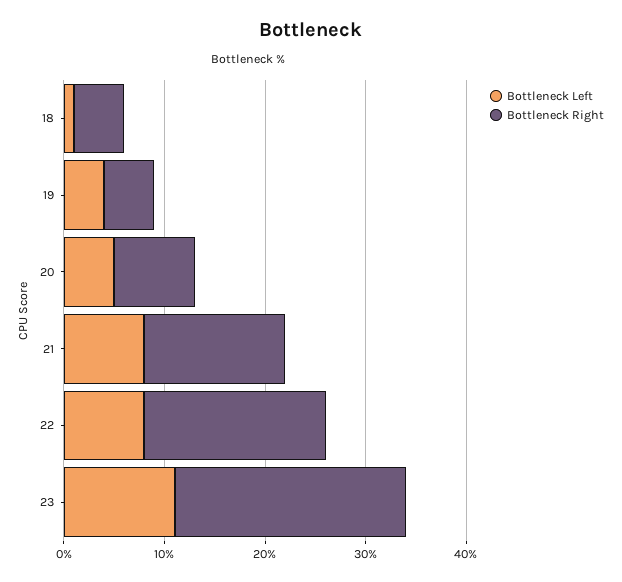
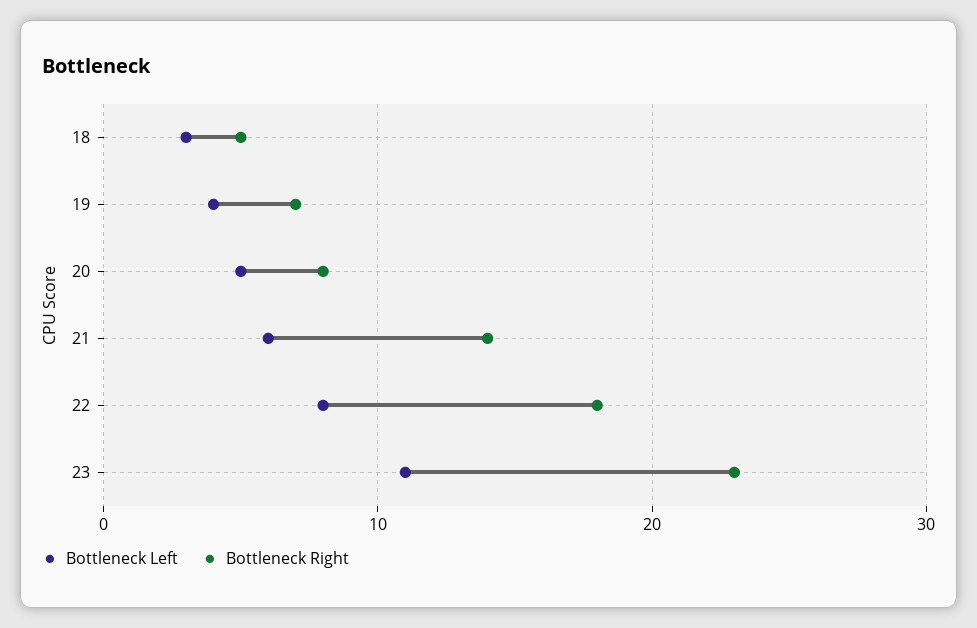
  {
    "Bottleneck Left": {
-     "18": 1,
+     "18": 3,
      "19": 4,
      "20": 5,
-     "21": 8,
+     "21": 6,
      "22": 8,
      "23": 11
    },
    "Bottleneck Right": {
      "18": 5,
-     "19": 5,
+     "19": 7,
      "20": 8,
      "21": 14,
      "22": 18,
      "23": 23
    }
  }

